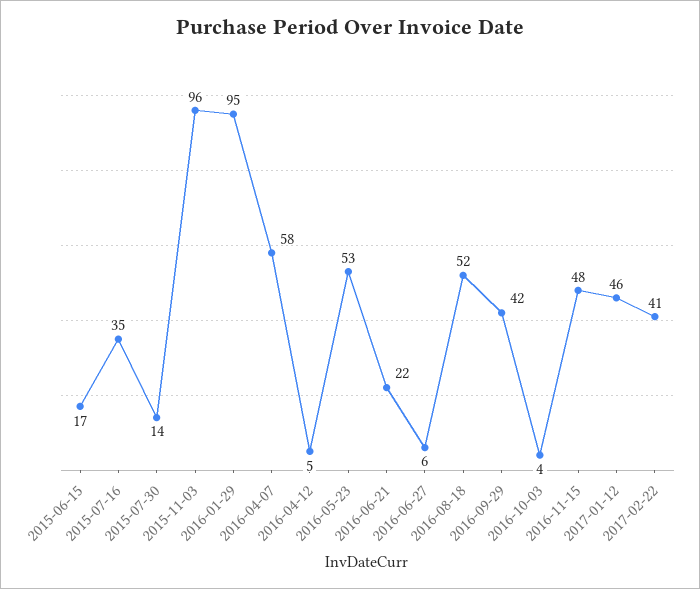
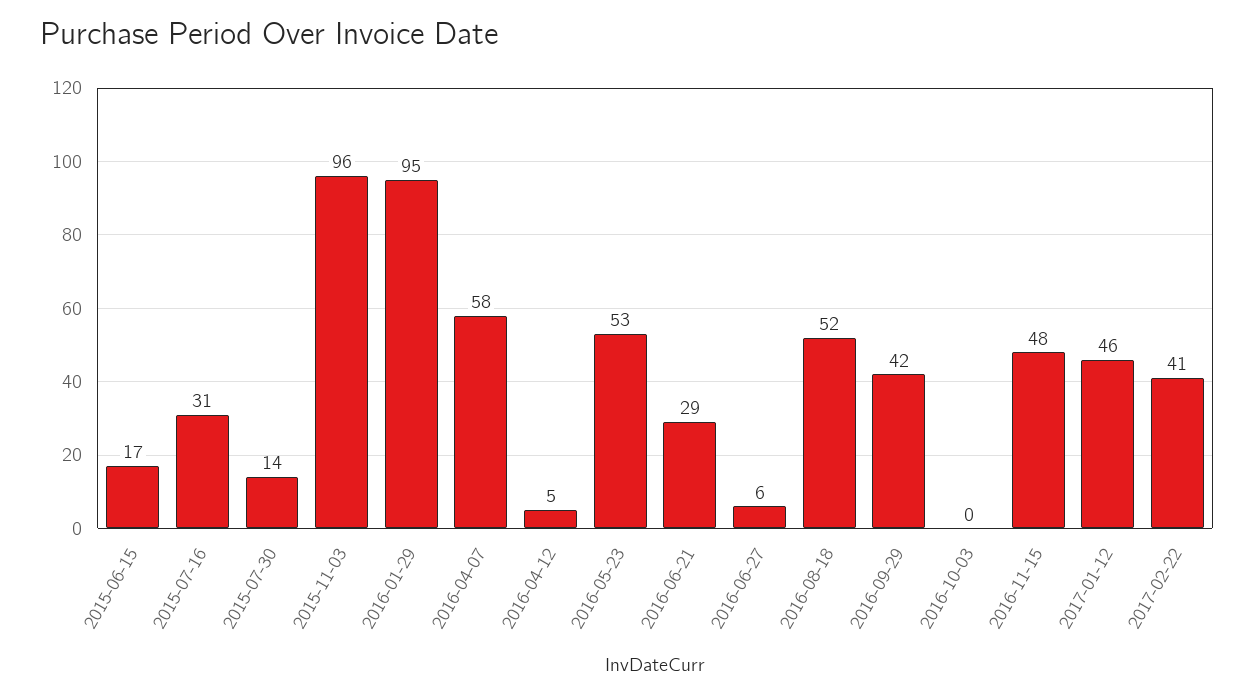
  {
    "2015-06-15": 17,
-   "2015-07-16": 35,
+   "2015-07-16": 31,
    "2015-07-30": 14,
    "2015-11-03": 96,
    "2016-01-29": 95,
    "2016-04-07": 58,
    "2016-04-12": 5,
    "2016-05-23": 53,
-   "2016-06-21": 22,
+   "2016-06-21": 29,
    "2016-06-27": 6,
    "2016-08-18": 52,
    "2016-09-29": 42,
-   "2016-10-03": 4,
+   "2016-10-03": 0,
    "2016-11-15": 48,
    "2017-01-12": 46,
    "2017-02-22": 41
  }

